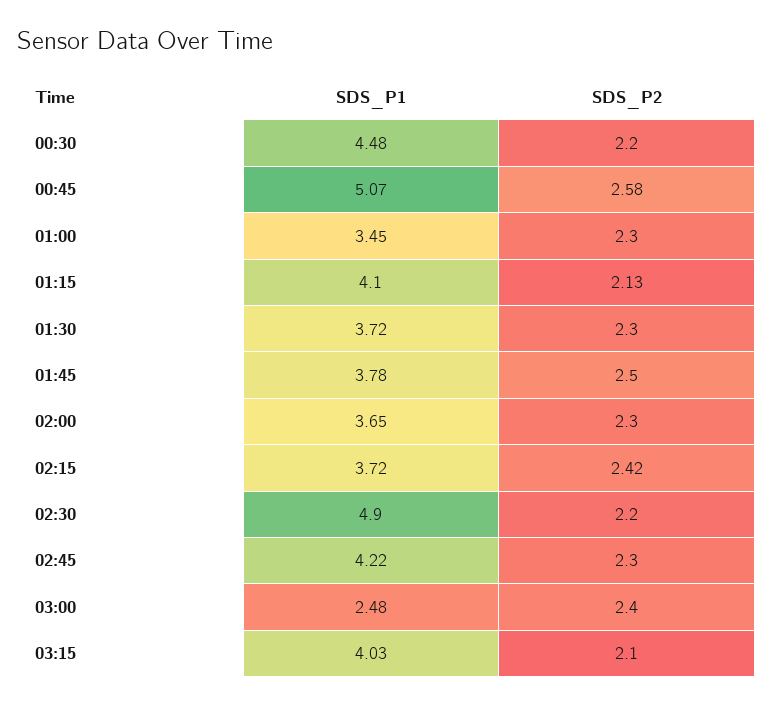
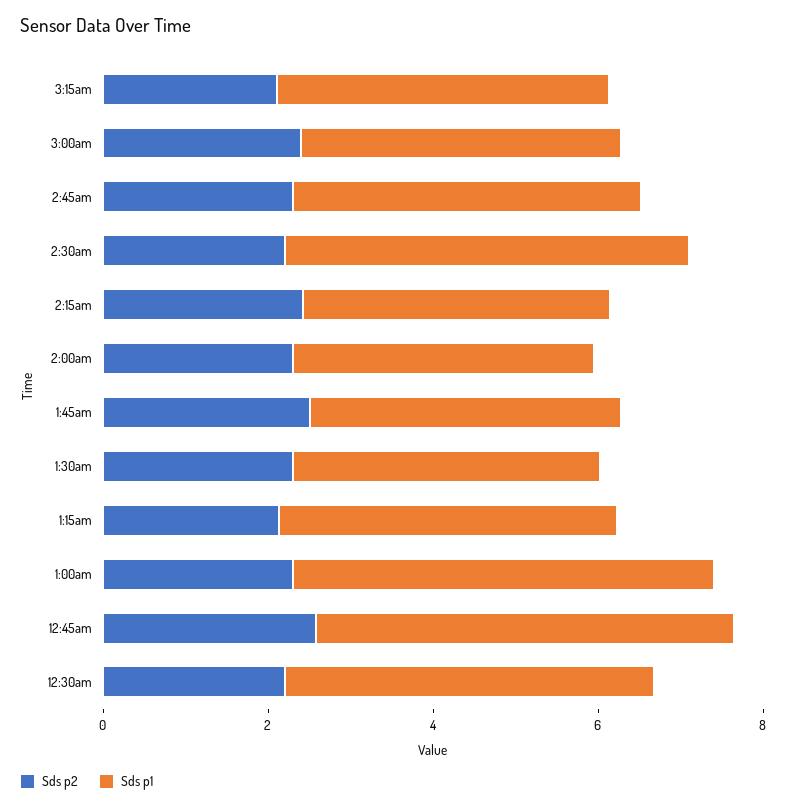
  {
    "SDS_P1": {
      "00:30": 4.48,
      "00:45": 5.07,
-     "01:00": 3.45,
+     "01:00": 5,
      "01:15": 4.1,
      "01:30": 3.72,
      "01:45": 3.78,
      "02:00": 3.65,
      "02:15": 3.72,
      "02:30": 4.9,
      "02:45": 4.22,
-     "03:00": 2.48,
+     "03:00": 4,
      "03:15": 4.03
    },
    "SDS_P2": {
      "00:30": 2.2,
      "00:45": 2.58,
      "01:00": 2.3,
      "01:15": 2.13,
      "01:30": 2.3,
      "01:45": 2.5,
      "02:00": 2.3,
      "02:15": 2.42,
      "02:30": 2.2,
      "02:45": 2.3,
      "03:00": 2.4,
      "03:15": 2.1
    }
  }

